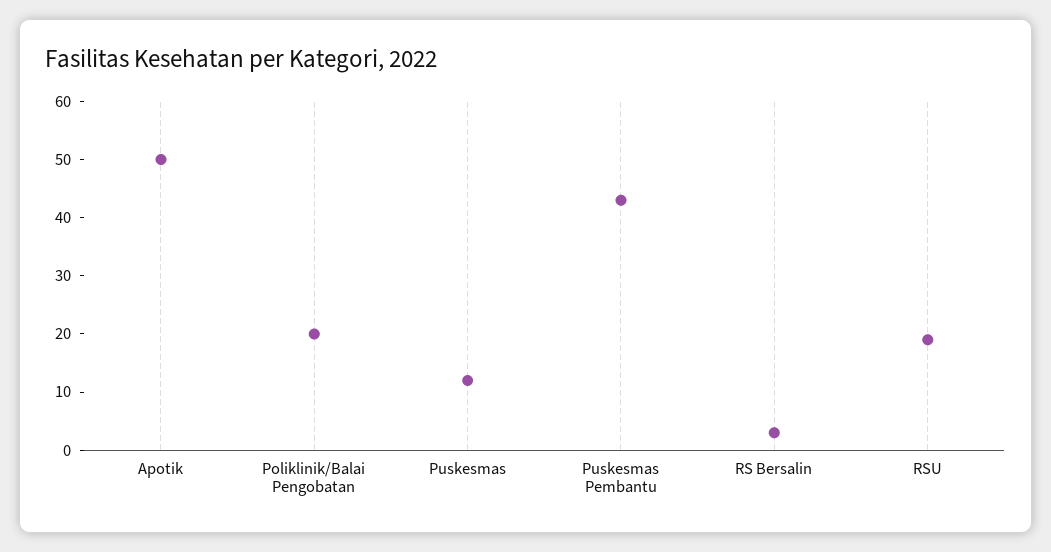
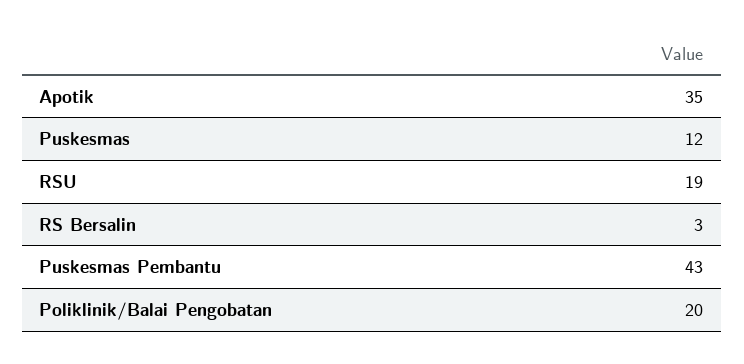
  {
-   "Apotik": 50,
+   "Apotik": 35,
    "Poliklinik/Balai Pengobatan": 20,
    "Puskesmas": 12,
    "Puskesmas Pembantu": 43,
    "RS Bersalin": 3,
    "RSU": 19
  }

